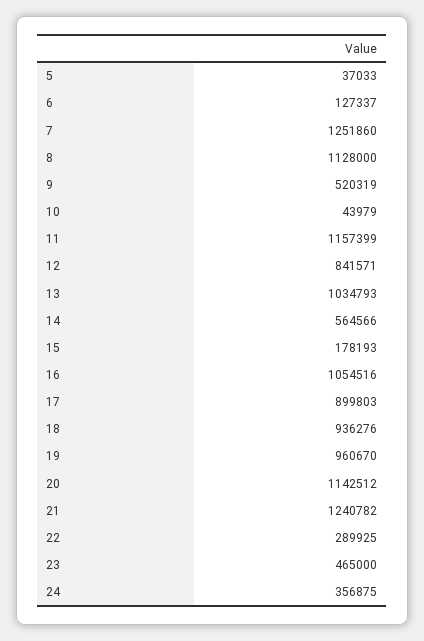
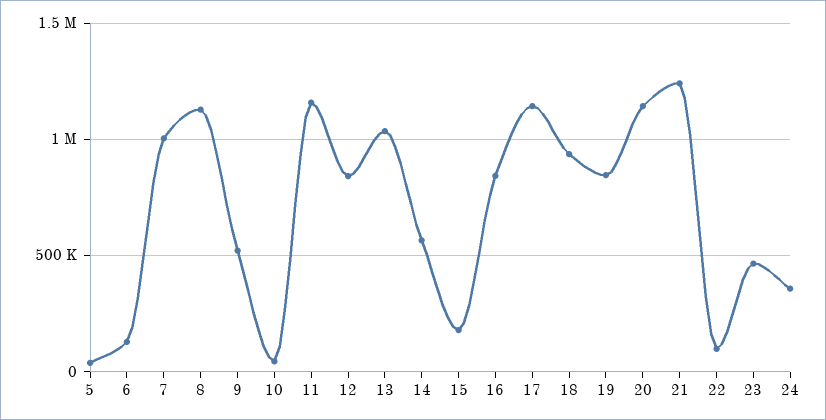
  {
    "5": 37033,
    "6": 127337,
-   "7": 1251860,
+   "7": 1000000,
    "8": 1128000,
    "9": 520319,
    "10": 43979,
    "11": 1157399,
    "12": 841571,
    "13": 1034793,
    "14": 564566,
    "15": 178193,
-   "16": 1054516,
+   "16": 850000,
-   "17": 899803,
+   "17": 1150000,
    "18": 936276,
-   "19": 960670,
+   "19": 850000,
    "20": 1142512,
    "21": 1240782,
-   "22": 289925,
+   "22": 100000,
    "23": 465000,
    "24": 356875
  }

